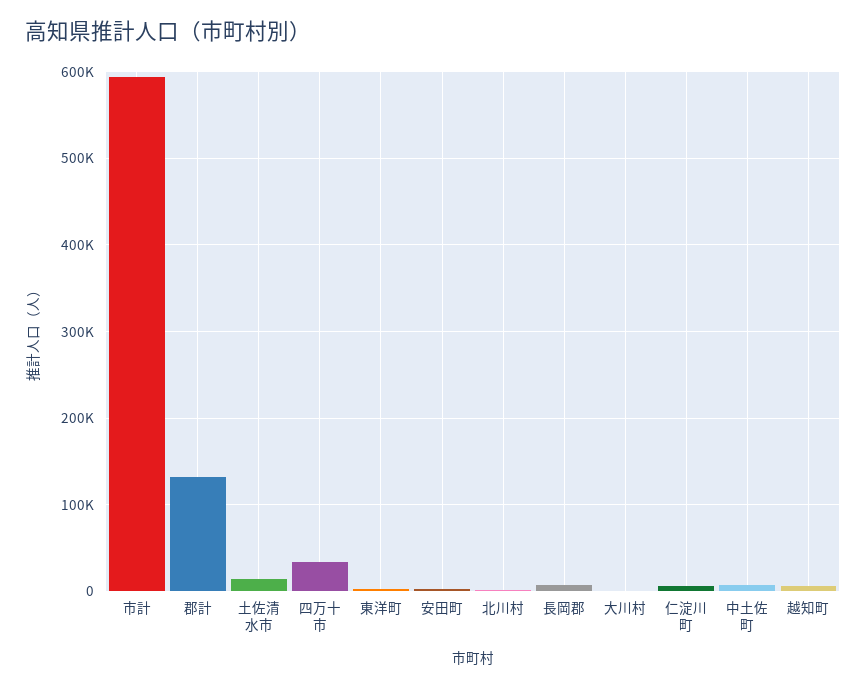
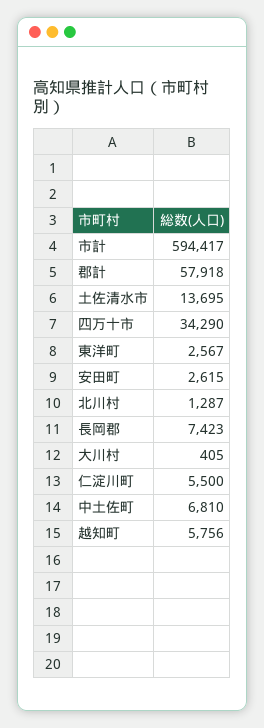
  {
    "市計": 594417,
-   "郡計": 130000,
+   "郡計": 57918,
    "土佐清水市": 13695,
    "四万十市": 34290,
    "東洋町": 2567,
    "安田町": 2615,
    "北川村": 1287,
    "長岡郡": 7423,
    "大川村": 405,
    "仁淀川町": 5500,
    "中土佐町": 6810,
    "越知町": 5756
  }

